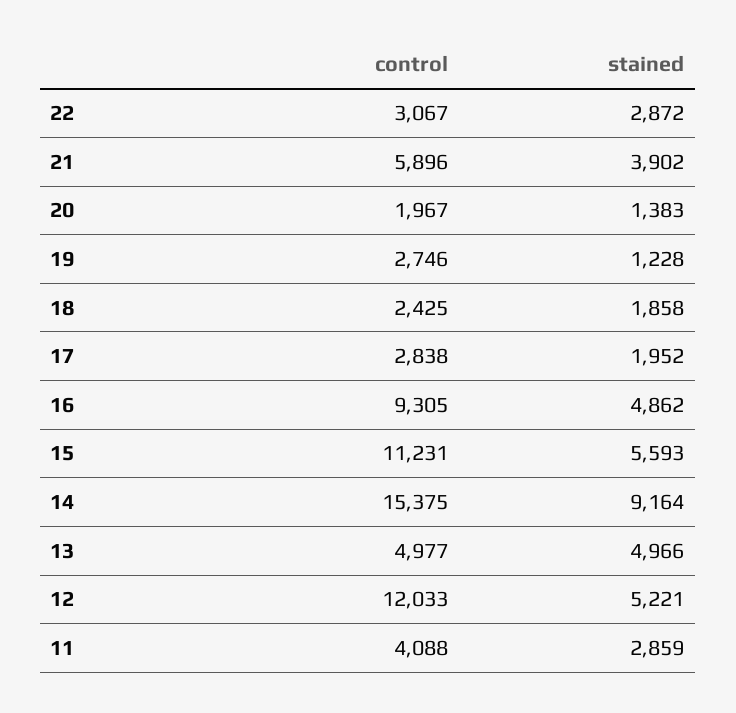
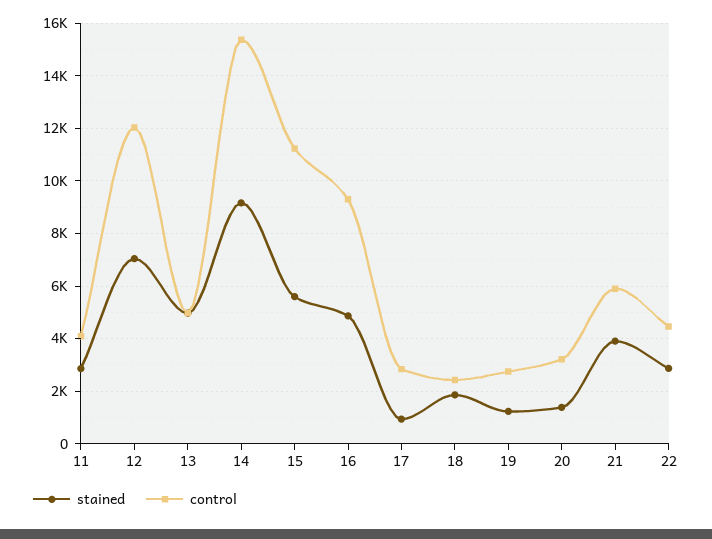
  {
    "control": {
-     "22": 3067,
+     "22": 4500,
      "21": 5896,
-     "20": 1967,
+     "20": 3250,
      "19": 2746,
      "18": 2425,
      "17": 2838,
      "16": 9305,
      "15": 11231,
      "14": 15375,
      "13": 4977,
      "12": 12033,
      "11": 4088
    },
    "stained": {
      "22": 2872,
      "21": 3902,
      "20": 1383,
      "19": 1228,
      "18": 1858,
-     "17": 1952,
+     "17": 1000,
      "16": 4862,
      "15": 5593,
      "14": 9164,
      "13": 4966,
-     "12": 5221,
+     "12": 7000,
      "11": 2859
    }
  }

